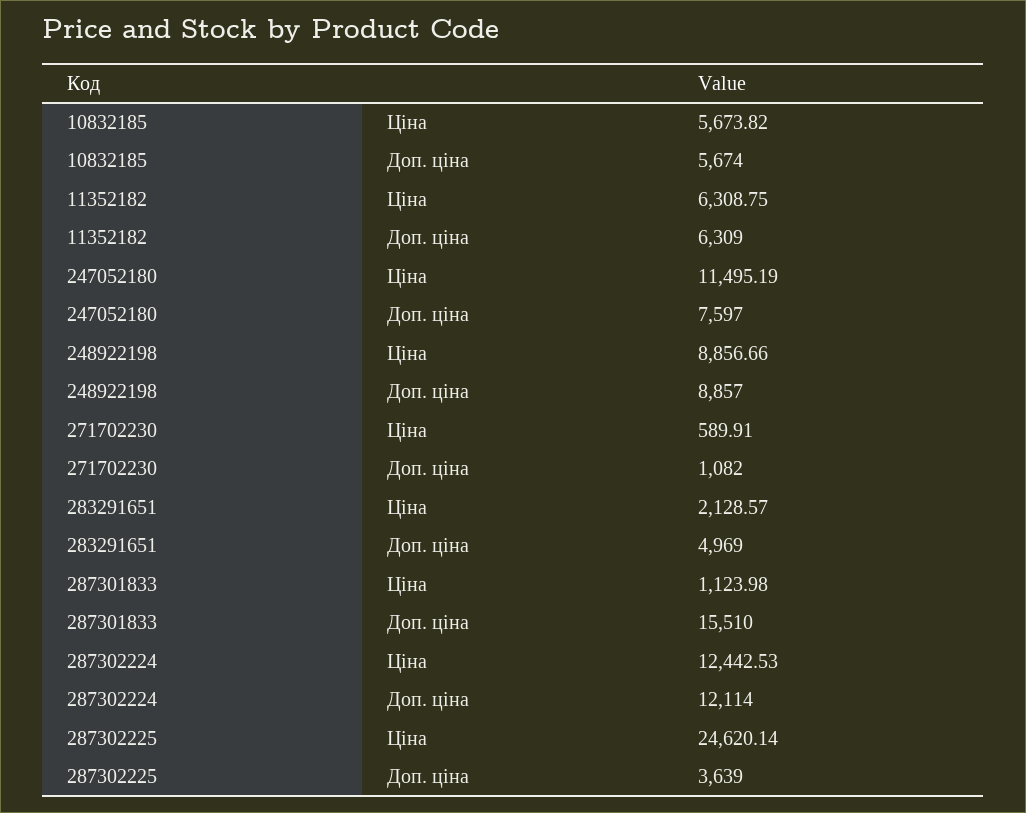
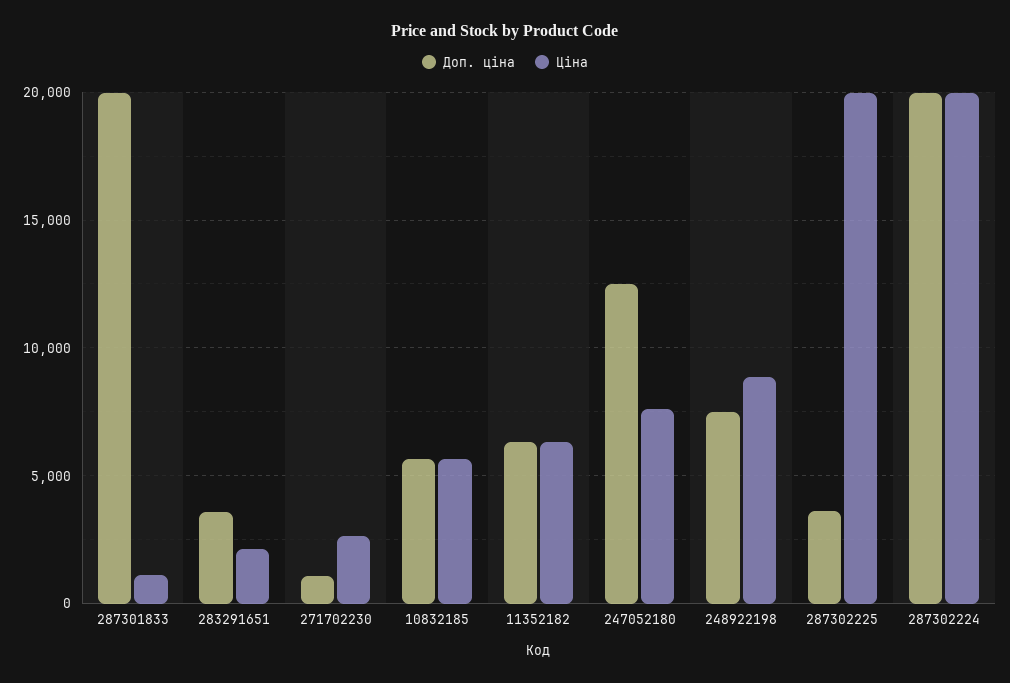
  {
    "Ціна": {
      "10832185": 5673.82,
      "11352182": 6308.75,
-     "247052180": 11495.19,
+     "247052180": 7500,
      "248922198": 8856.66,
-     "271702230": 589.91,
+     "271702230": 2500,
      "283291651": 2128.57,
      "287301833": 1123.98,
-     "287302224": 12442.53,
+     "287302224": 20000,
-     "287302225": 24620.14
+     "287302225": 20000
    },
    "Доп. ціна": {
      "10832185": 5674,
      "11352182": 6309,
-     "247052180": 7597,
+     "247052180": 12500,
-     "248922198": 8857,
+     "248922198": 7500,
      "271702230": 1082,
-     "283291651": 4969,
+     "283291651": 3500,
-     "287301833": 15510,
+     "287301833": 20000,
-     "287302224": 12114,
+     "287302224": 20000,
      "287302225": 3639
    }
  }

